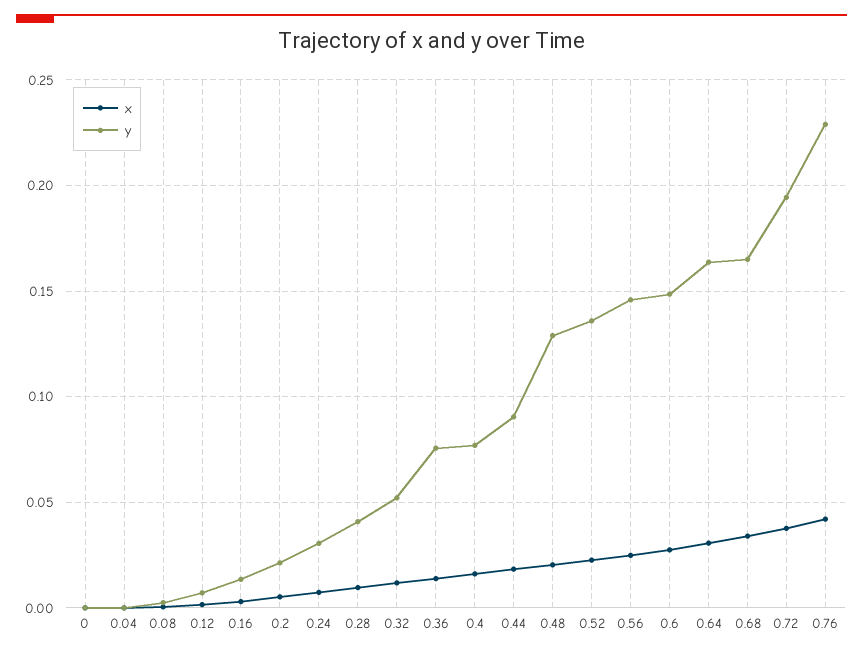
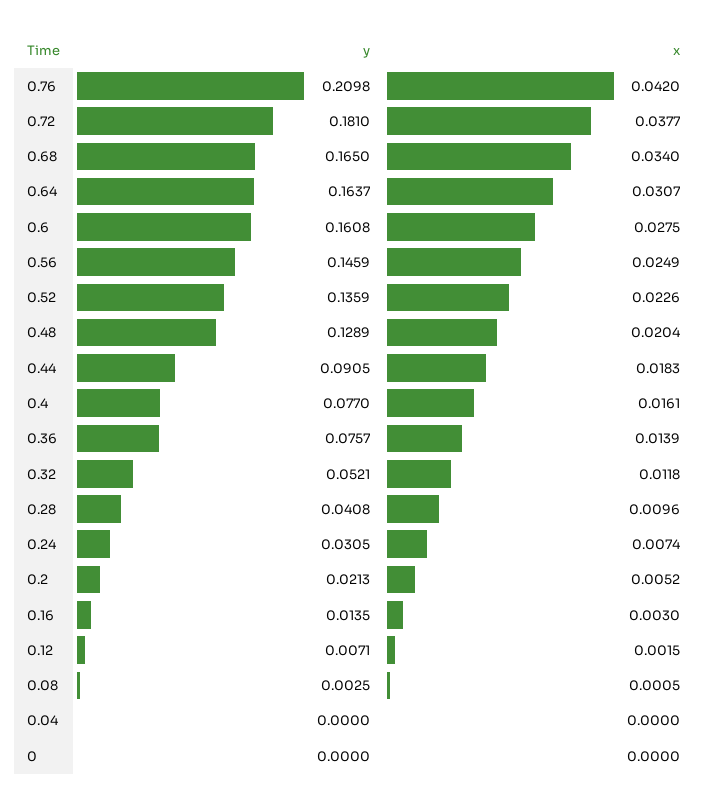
  {
    "x": {
      "0": 0,
      "0.04": 0,
      "0.08": 0.0005,
      "0.12": 0.0015,
      "0.16": 0.003,
      "0.2": 0.0052,
      "0.24": 0.0074,
      "0.28": 0.0096,
      "0.32": 0.0118,
      "0.36": 0.0139,
      "0.4": 0.0161,
      "0.44": 0.0183,
      "0.48": 0.0204,
      "0.52": 0.0226,
      "0.56": 0.0249,
      "0.6": 0.0275,
      "0.64": 0.0307,
      "0.68": 0.034,
      "0.72": 0.0377,
      "0.76": 0.042
    },
    "y": {
      "0": 0,
      "0.04": 0,
      "0.08": 0.0025,
      "0.12": 0.0071,
      "0.16": 0.0135,
      "0.2": 0.0213,
      "0.24": 0.0305,
      "0.28": 0.0408,
      "0.32": 0.0521,
      "0.36": 0.0757,
      "0.4": 0.077,
      "0.44": 0.0905,
      "0.48": 0.1289,
      "0.52": 0.1359,
      "0.56": 0.1459,
-     "0.6": 0.15,
+     "0.6": 0.1608,
      "0.64": 0.1637,
      "0.68": 0.165,
-     "0.72": 0.195,
+     "0.72": 0.181,
-     "0.76": 0.23
+     "0.76": 0.2098
    }
  }

